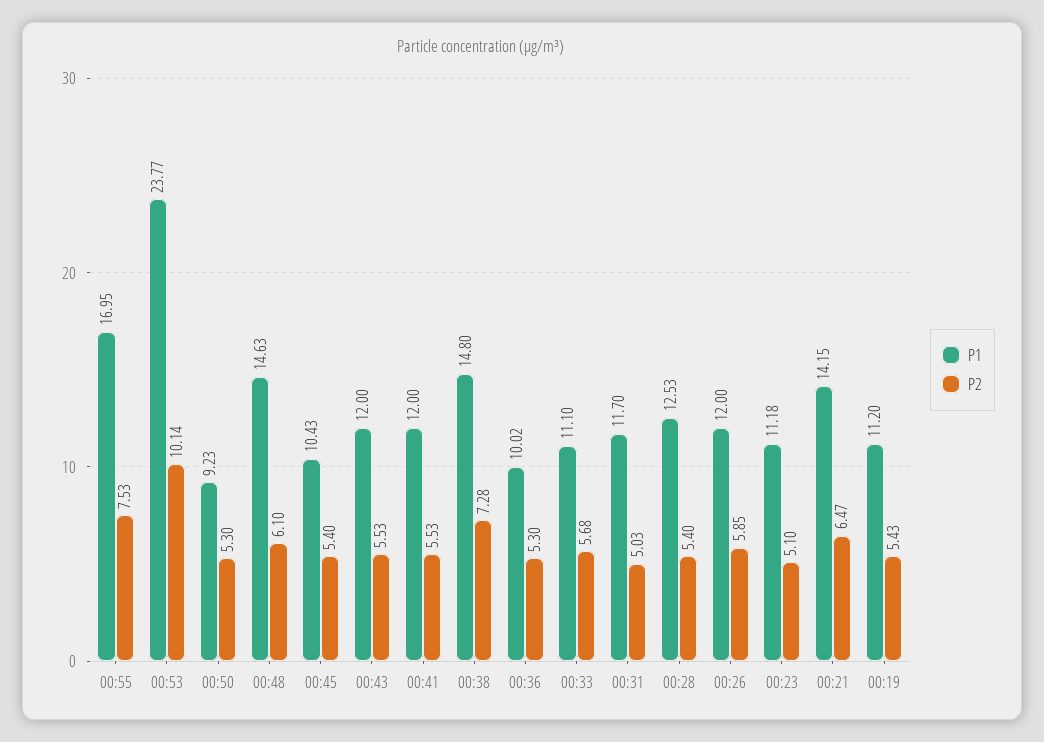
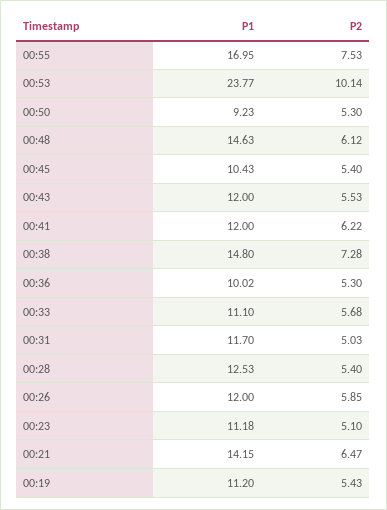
  {
    "P1": {
      "00:55": 16.95,
      "00:53": 23.77,
      "00:50": 9.23,
      "00:48": 14.63,
      "00:45": 10.43,
      "00:43": 12,
      "00:41": 12,
      "00:38": 14.8,
      "00:36": 10.02,
      "00:33": 11.1,
      "00:31": 11.7,
      "00:28": 12.53,
      "00:26": 12,
      "00:23": 11.18,
      "00:21": 14.15,
      "00:19": 11.2
    },
    "P2": {
      "00:55": 7.53,
      "00:53": 10.14,
      "00:50": 5.3,
-     "00:48": 6.1,
+     "00:48": 6.12,
      "00:45": 5.4,
      "00:43": 5.53,
-     "00:41": 5.53,
+     "00:41": 6.22,
      "00:38": 7.28,
      "00:36": 5.3,
      "00:33": 5.68,
      "00:31": 5.03,
      "00:28": 5.4,
      "00:26": 5.85,
      "00:23": 5.1,
      "00:21": 6.47,
      "00:19": 5.43
    }
  }

